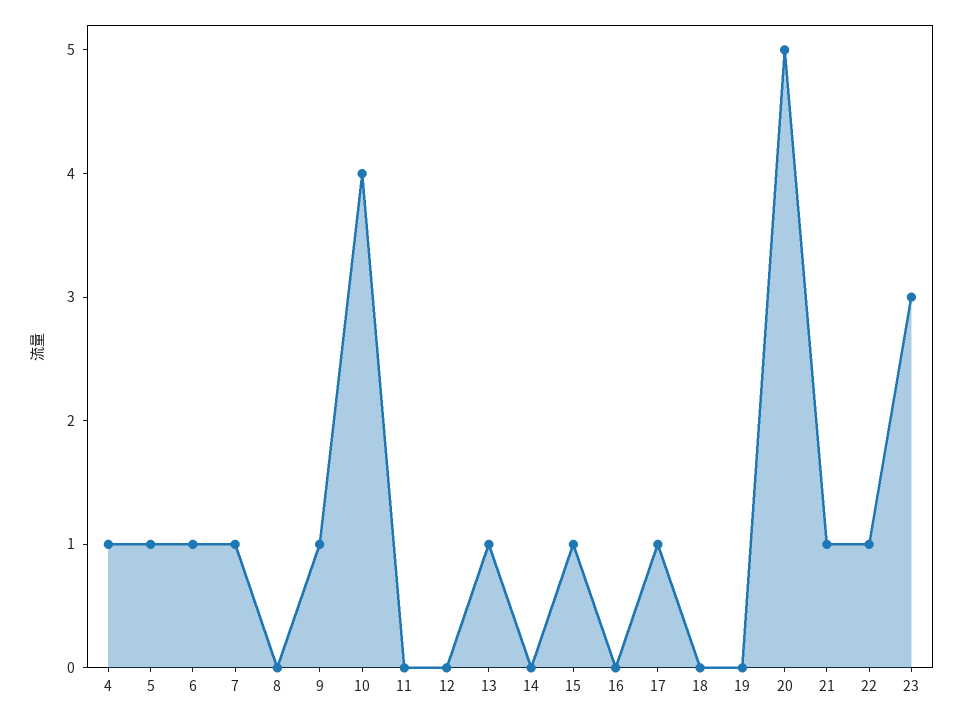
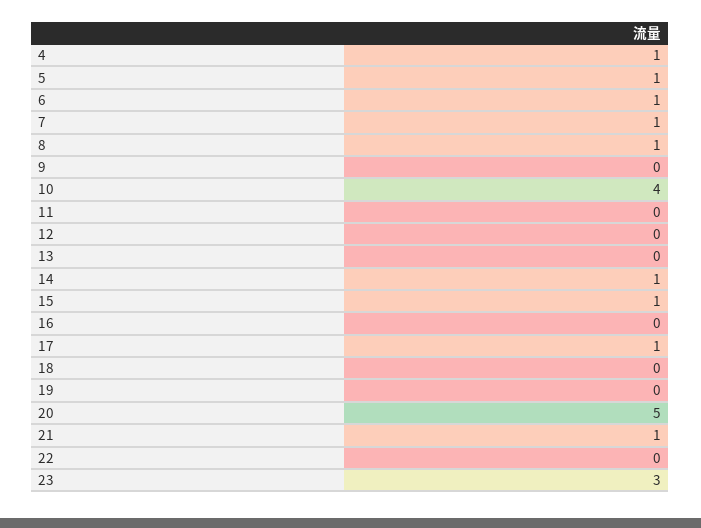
  {
    "4": 1,
    "5": 1,
    "6": 1,
    "7": 1,
-   "8": 0,
+   "8": 1,
-   "9": 1,
+   "9": 0,
    "10": 4,
    "11": 0,
    "12": 0,
-   "13": 1,
+   "13": 0,
-   "14": 0,
+   "14": 1,
    "15": 1,
    "16": 0,
    "17": 1,
    "18": 0,
    "19": 0,
    "20": 5,
    "21": 1,
-   "22": 1,
+   "22": 0,
    "23": 3
  }

